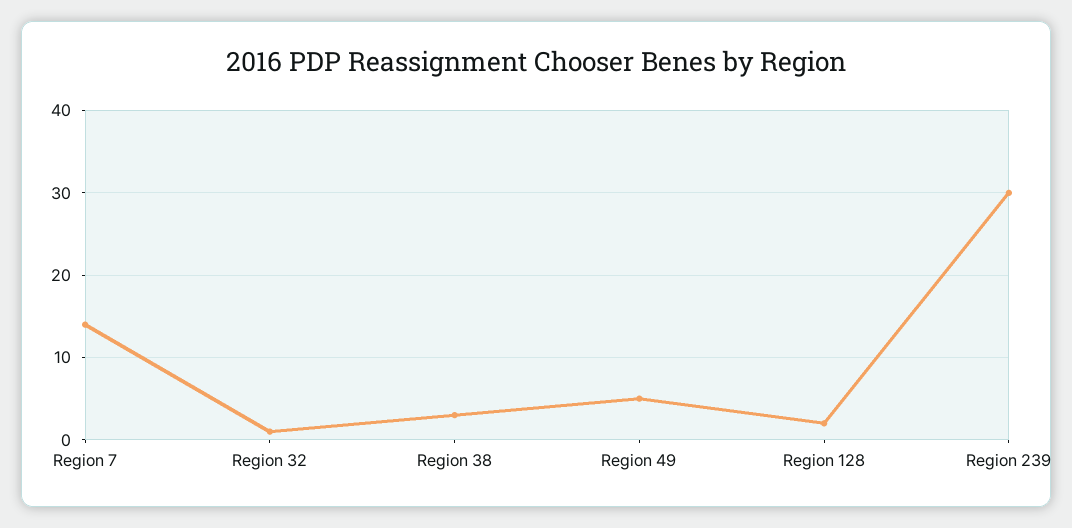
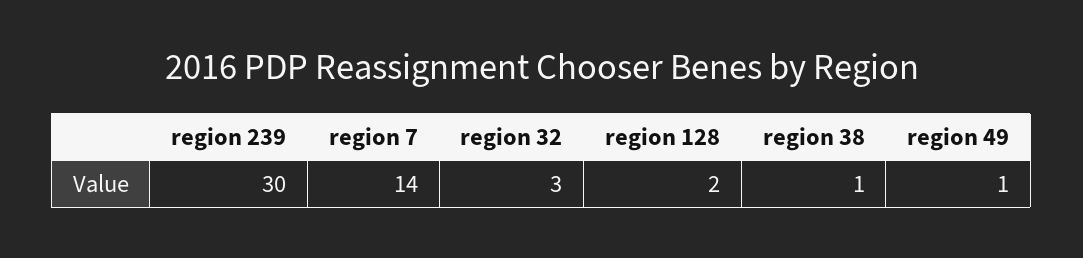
  {
    "Region 7": 14,
-   "Region 32": 1,
+   "Region 32": 3,
-   "Region 38": 3,
+   "Region 38": 1,
-   "Region 49": 5,
+   "Region 49": 1,
    "Region 128": 2,
    "Region 239": 30
  }

